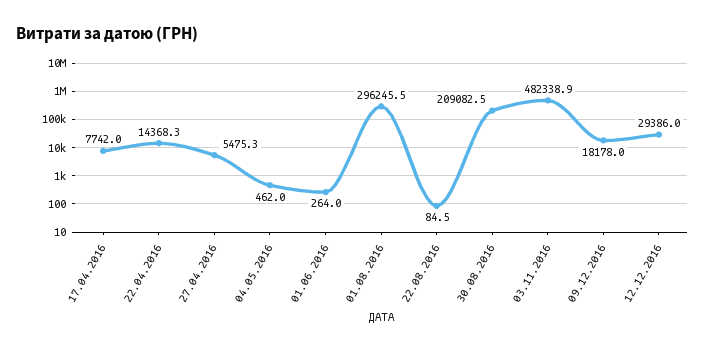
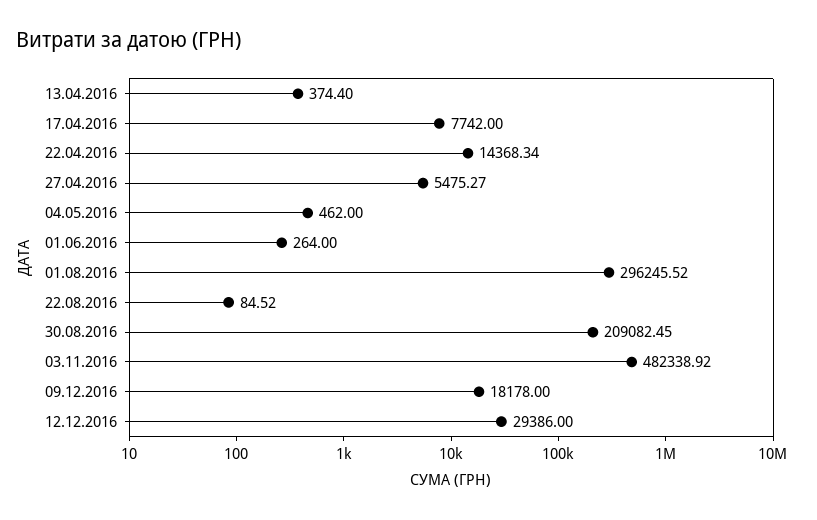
  {
    "17.04.2016": 7742,
    "22.04.2016": 14368.34,
    "27.04.2016": 5475.27,
    "04.05.2016": 462,
    "01.06.2016": 264,
    "01.08.2016": 296245.52,
    "22.08.2016": 84.52,
    "30.08.2016": 209082.45,
    "03.11.2016": 482338.92,
    "09.12.2016": 18178,
-   "12.12.2016": 29386
+   "12.12.2016": 29386,
+   "13.04.2016": 374.4
  }

